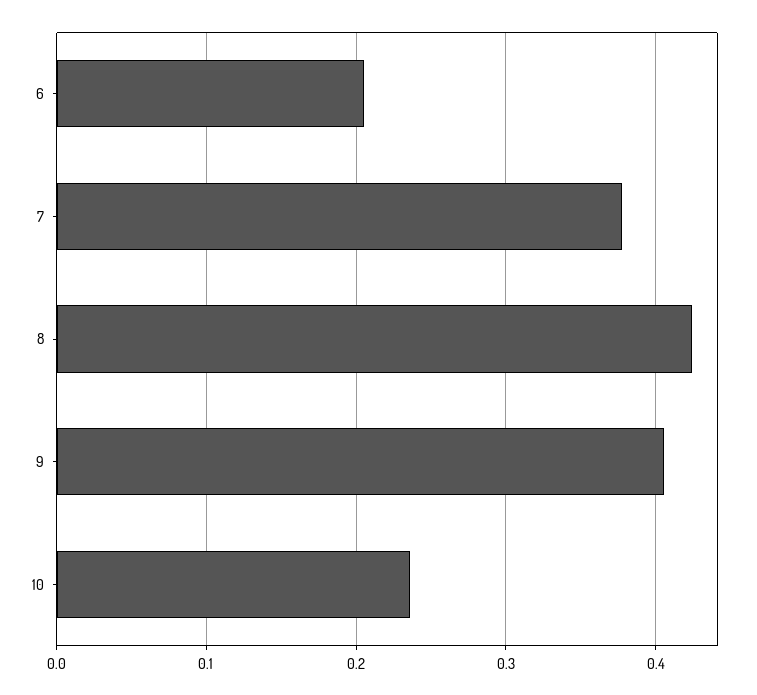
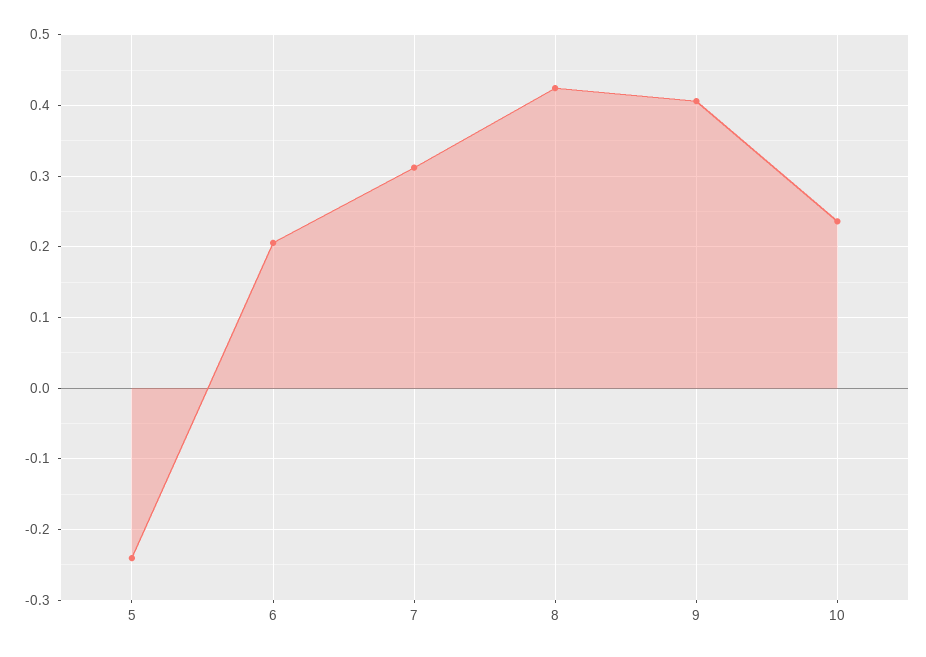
  {
    "6": 0.21,
-   "7": 0.38,
+   "7": 0.31,
    "8": 0.42,
    "9": 0.41,
-   "10": 0.24
+   "10": 0.24,
+   "5": -0.24
  }

